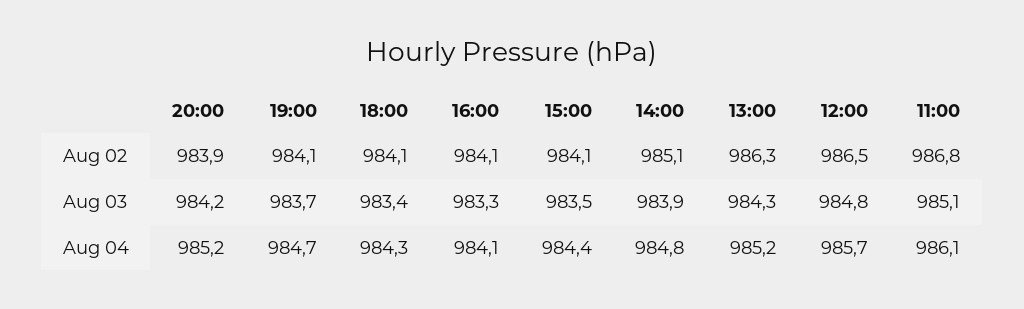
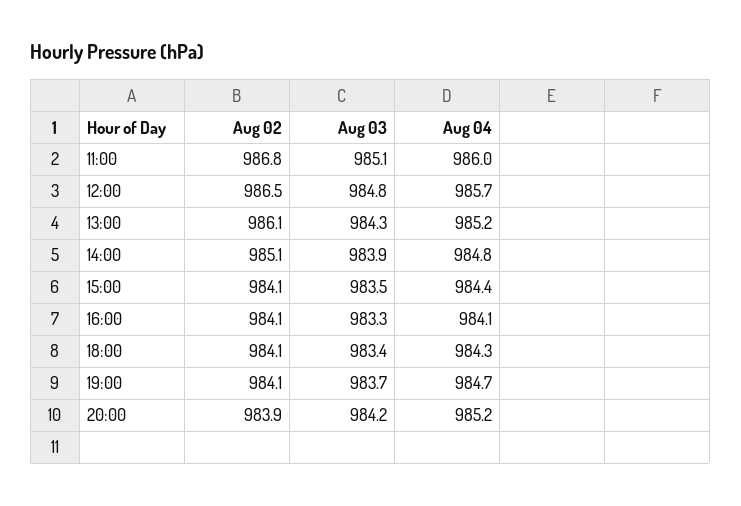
  {
    "20:00": {
      "Aug 02": 983.9,
      "Aug 03": 984.2,
      "Aug 04": 985.2
    },
    "19:00": {
      "Aug 02": 984.1,
      "Aug 03": 983.7,
      "Aug 04": 984.7
    },
    "18:00": {
      "Aug 02": 984.1,
      "Aug 03": 983.4,
      "Aug 04": 984.3
    },
    "16:00": {
      "Aug 02": 984.1,
      "Aug 03": 983.3,
      "Aug 04": 984.1
    },
    "15:00": {
      "Aug 02": 984.1,
      "Aug 03": 983.5,
      "Aug 04": 984.4
    },
    "14:00": {
      "Aug 02": 985.1,
      "Aug 03": 983.9,
      "Aug 04": 984.8
    },
    "13:00": {
-     "Aug 02": 986.3,
+     "Aug 02": 986.1,
      "Aug 03": 984.3,
      "Aug 04": 985.2
    },
    "12:00": {
      "Aug 02": 986.5,
      "Aug 03": 984.8,
      "Aug 04": 985.7
    },
    "11:00": {
      "Aug 02": 986.8,
      "Aug 03": 985.1,
-     "Aug 04": 986.1
+     "Aug 04": 986
    }
  }

